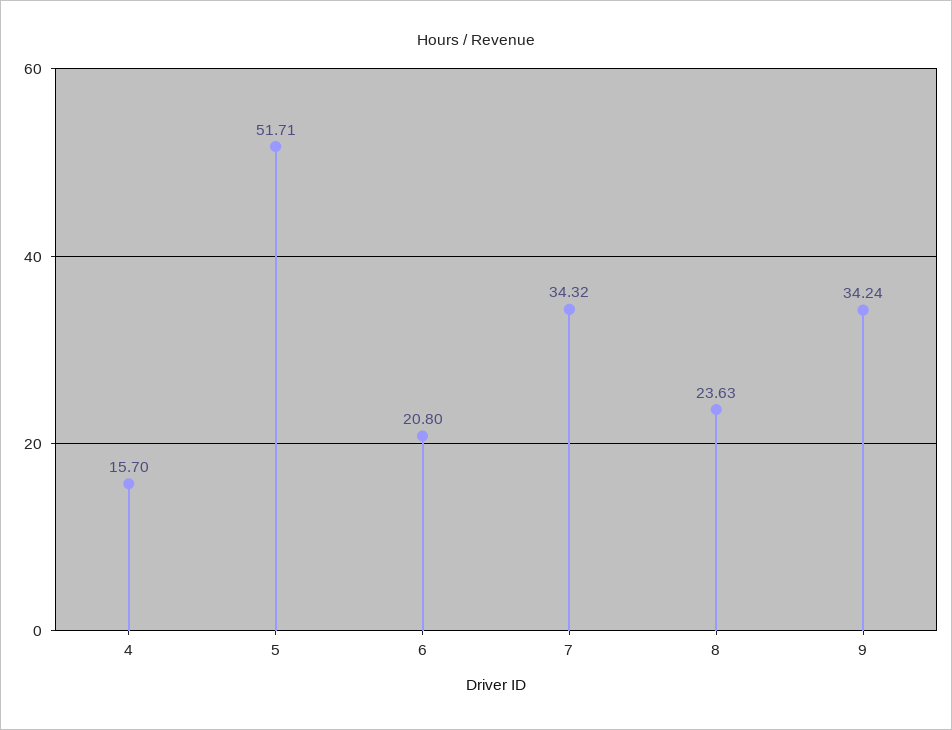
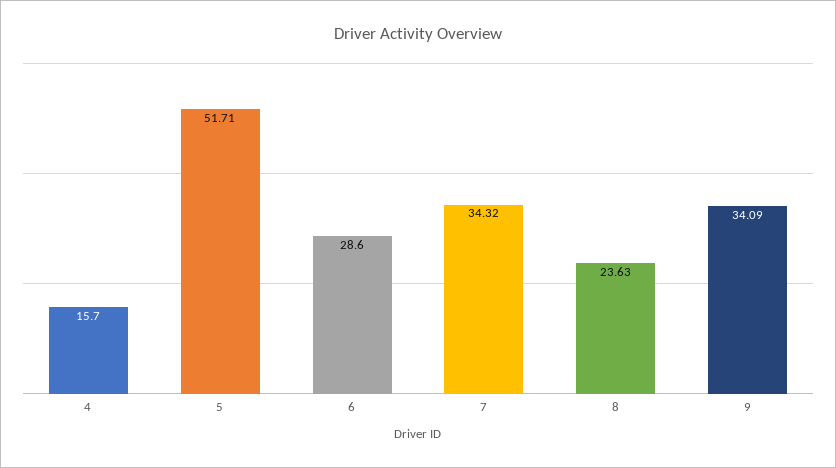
  {
    "4": 15.7,
    "5": 51.71,
-   "6": 20.8,
+   "6": 28.6,
    "7": 34.32,
    "8": 23.63,
-   "9": 34.24
+   "9": 34.09
  }

